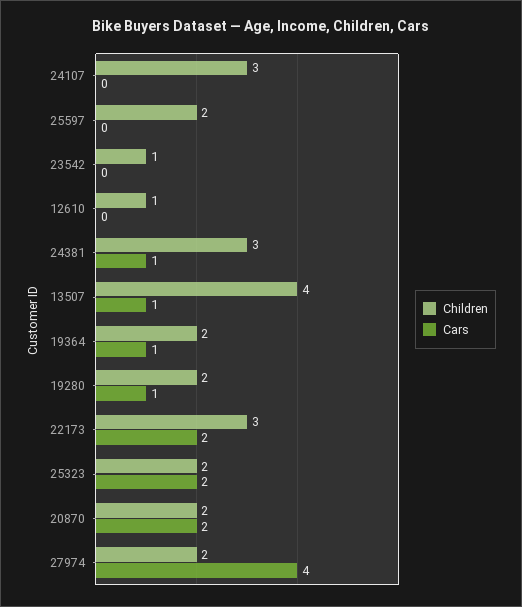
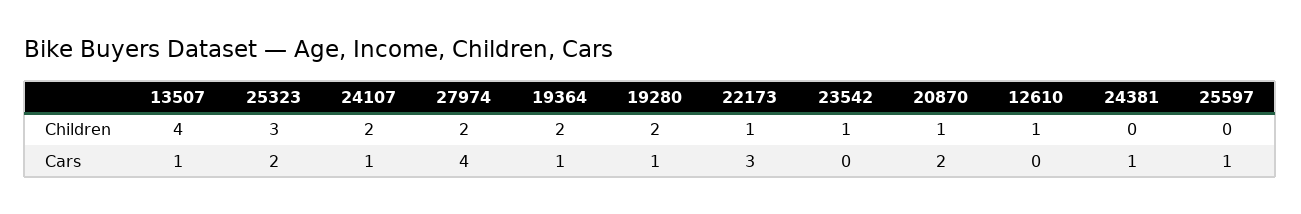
  {
    "Children": {
-     "24107": 3,
+     "24107": 2,
-     "25597": 2,
+     "25597": 0,
      "23542": 1,
      "12610": 1,
-     "24381": 3,
+     "24381": 0,
      "13507": 4,
      "19364": 2,
      "19280": 2,
-     "22173": 3,
+     "22173": 1,
-     "25323": 2,
+     "25323": 3,
-     "20870": 2,
+     "20870": 1,
      "27974": 2
    },
    "Cars": {
-     "24107": 0,
+     "24107": 1,
-     "25597": 0,
+     "25597": 1,
      "23542": 0,
      "12610": 0,
      "24381": 1,
      "13507": 1,
      "19364": 1,
      "19280": 1,
-     "22173": 2,
+     "22173": 3,
      "25323": 2,
      "20870": 2,
      "27974": 4
    }
  }

